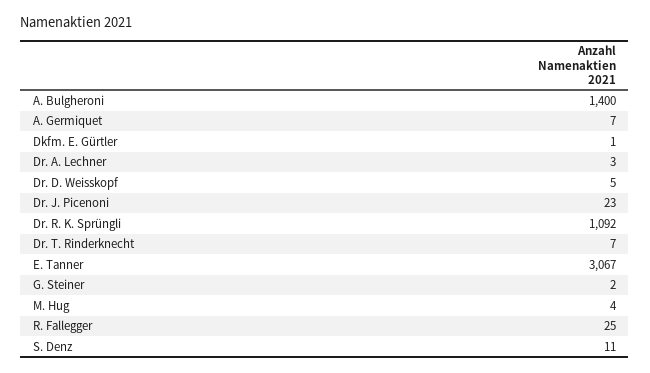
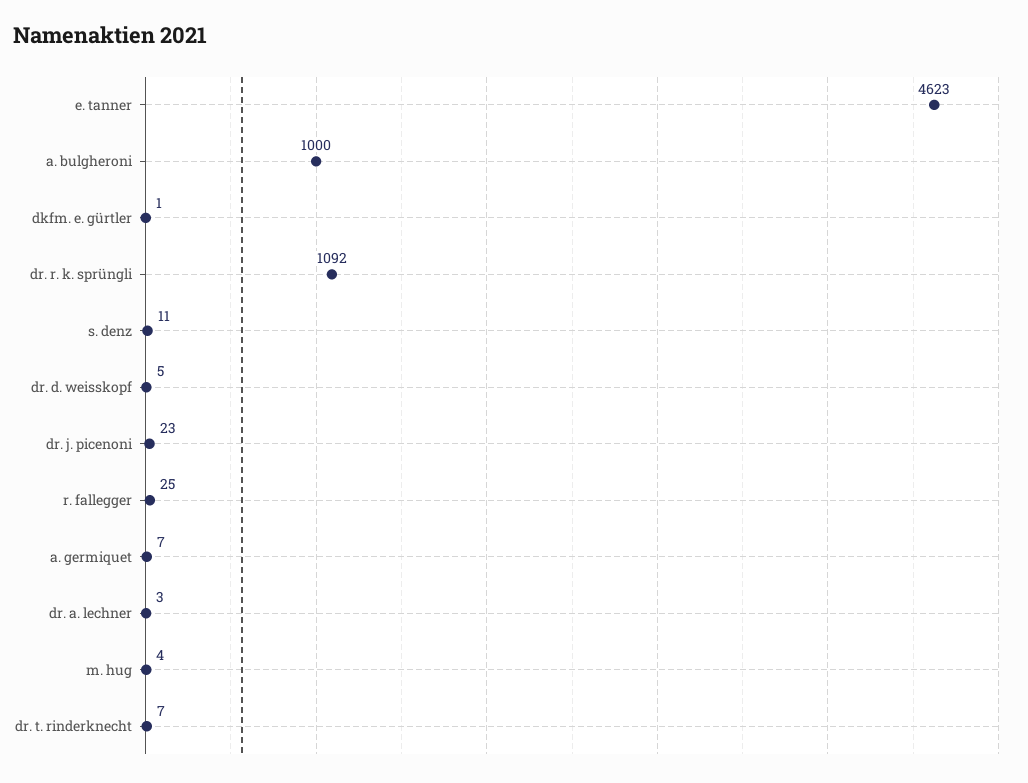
  {
-   "A. Bulgheroni": 1400,
+   "A. Bulgheroni": 1000,
    "A. Germiquet": 7,
    "Dkfm. E. Gürtler": 1,
    "Dr. A. Lechner": 3,
    "Dr. D. Weisskopf": 5,
    "Dr. J. Picenoni": 23,
    "Dr. R. K. Sprüngli": 1092,
    "Dr. T. Rinderknecht": 7,
-   "E. Tanner": 3067,
+   "E. Tanner": 4623,
-   "G. Steiner": 2,
    "M. Hug": 4,
    "R. Fallegger": 25,
    "S. Denz": 11
  }

